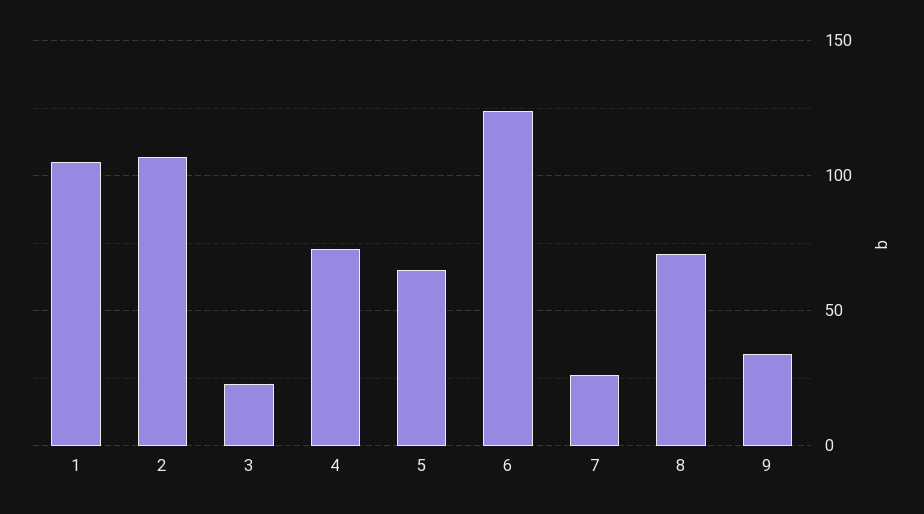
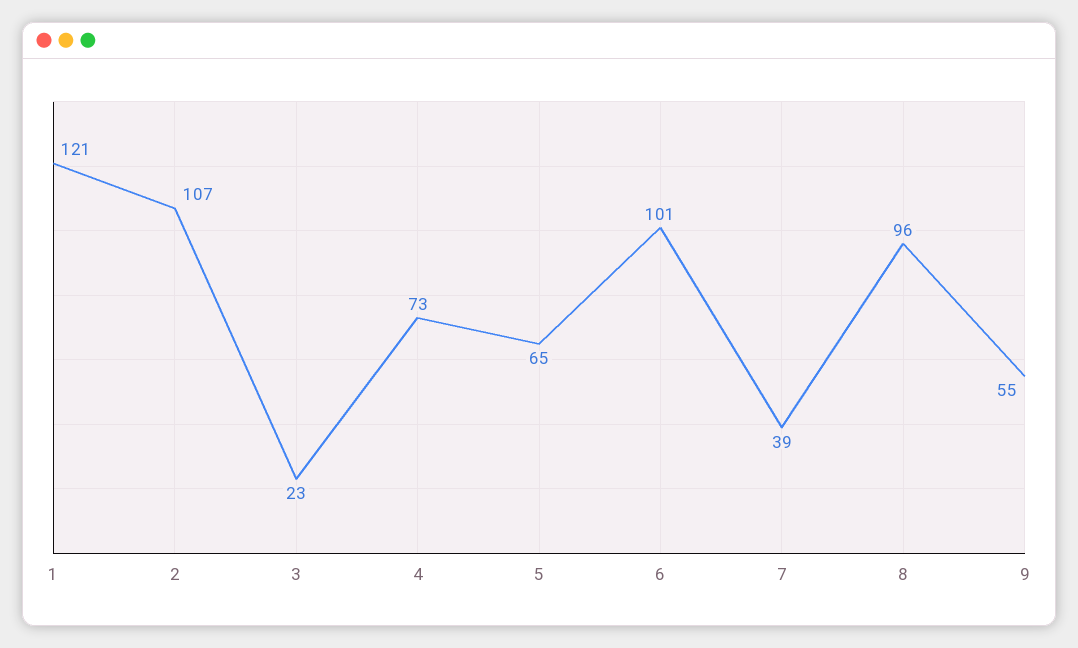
  {
-   "1": 105,
+   "1": 121,
    "2": 107,
    "3": 23,
    "4": 73,
    "5": 65,
-   "6": 125,
+   "6": 101,
-   "7": 25,
+   "7": 39,
-   "8": 70,
+   "8": 96,
-   "9": 35
+   "9": 55
  }

